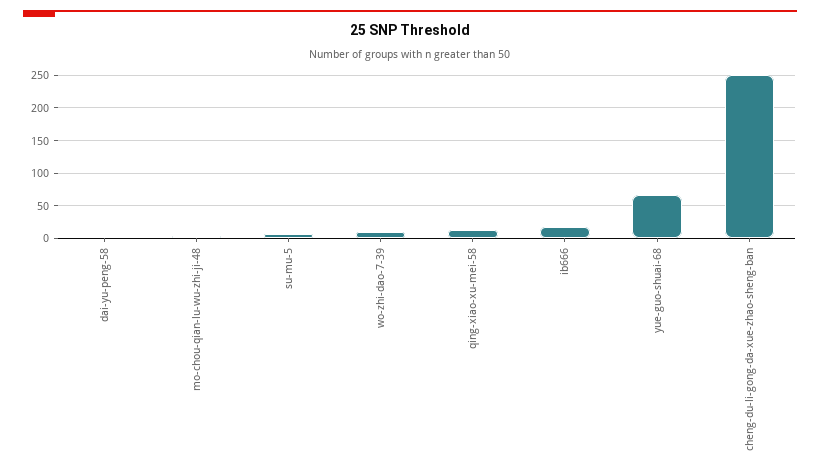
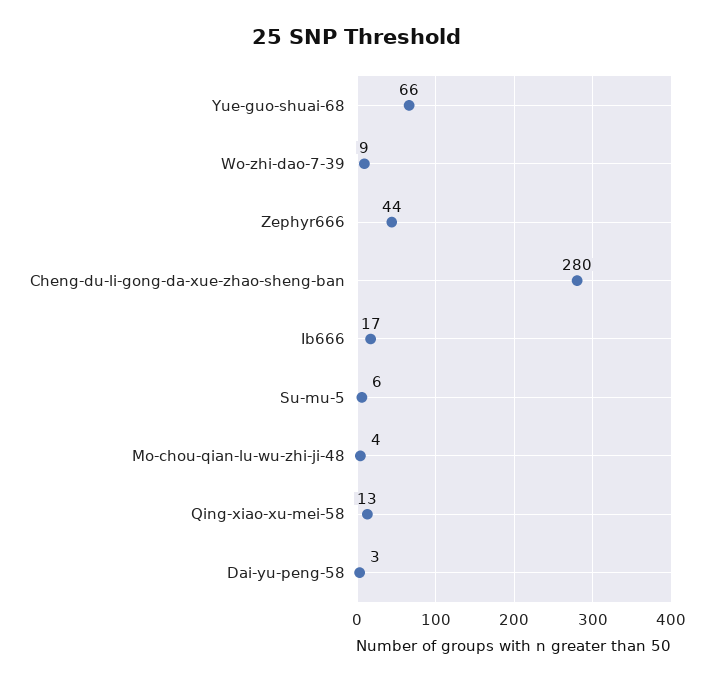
  {
    "dai-yu-peng-58": 3,
    "mo-chou-qian-lu-wu-zhi-ji-48": 4,
    "su-mu-5": 6,
    "wo-zhi-dao-7-39": 9,
    "qing-xiao-xu-mei-58": 13,
    "ib666": 17,
    "yue-guo-shuai-68": 66,
-   "cheng-du-li-gong-da-xue-zhao-sheng-ban": 250
+   "cheng-du-li-gong-da-xue-zhao-sheng-ban": 280,
+   "Zephyr666": 44
  }

